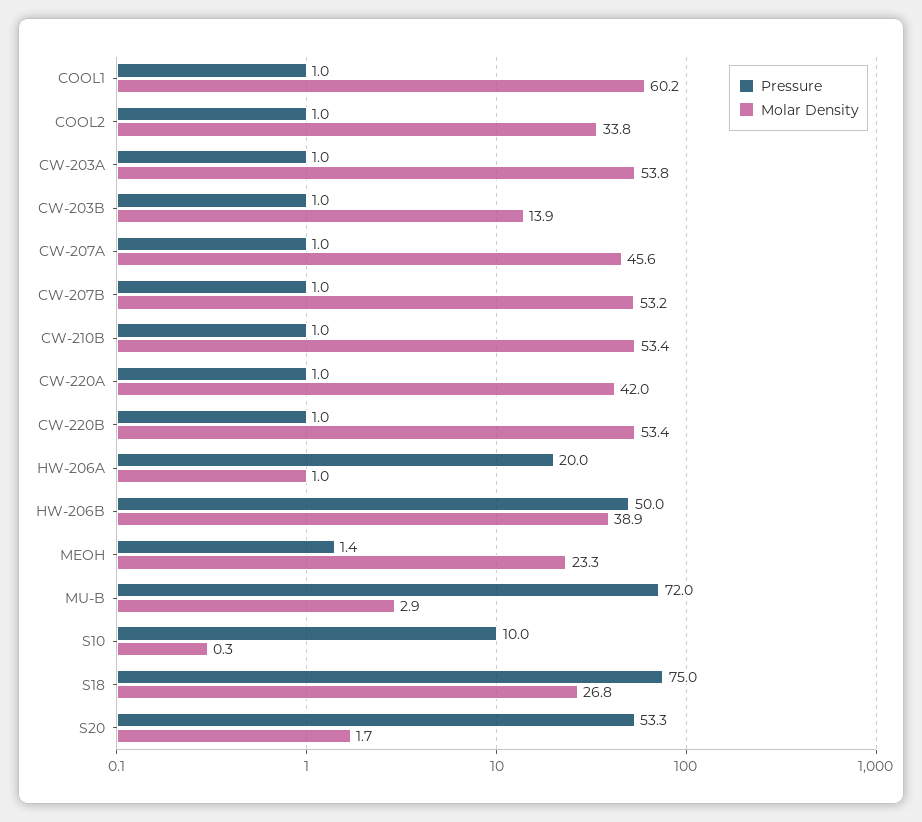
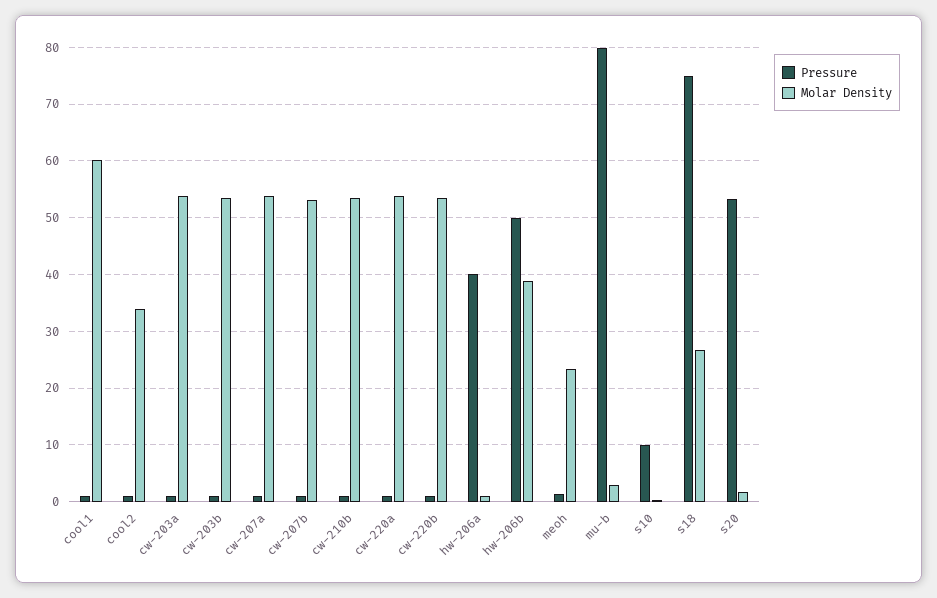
  {
    "Pressure": {
      "COOL1": 1,
      "COOL2": 1,
      "CW-203A": 1,
      "CW-203B": 1,
      "CW-207A": 1,
      "CW-207B": 1,
      "CW-210B": 1,
      "CW-220A": 1,
      "CW-220B": 1,
-     "HW-206A": 20,
+     "HW-206A": 40,
      "HW-206B": 50,
      "MEOH": 1.4,
-     "MU-B": 72,
+     "MU-B": 80,
      "S10": 10,
      "S18": 75,
      "S20": 53.3
    },
    "Molar Density": {
      "COOL1": 60.2,
      "COOL2": 33.8,
      "CW-203A": 53.8,
-     "CW-203B": 13.9,
+     "CW-203B": 54,
-     "CW-207A": 45.6,
+     "CW-207A": 54,
      "CW-207B": 53.2,
      "CW-210B": 53.4,
-     "CW-220A": 42,
+     "CW-220A": 54,
      "CW-220B": 53.4,
      "HW-206A": 1,
      "HW-206B": 38.9,
      "MEOH": 23.3,
      "MU-B": 2.9,
      "S10": 0.3,
      "S18": 26.8,
      "S20": 1.7
    }
  }

